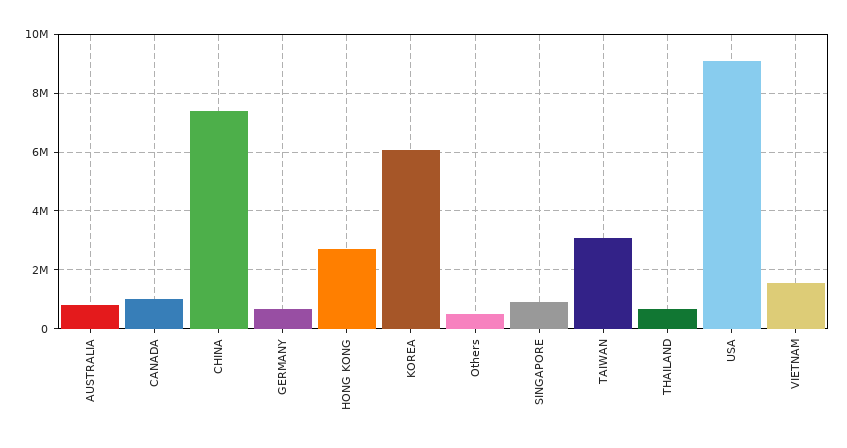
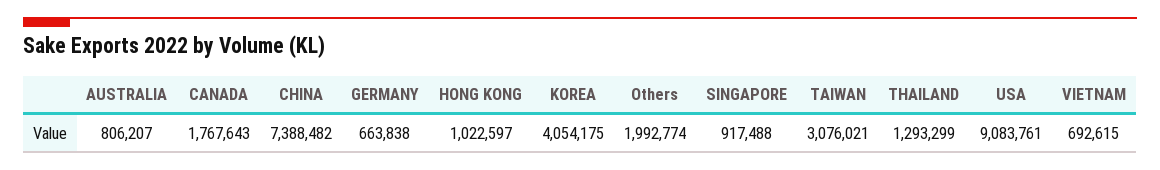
  {
    "AUSTRALIA": 806207,
-   "CANADA": 1000000,
+   "CANADA": 1767643,
    "CHINA": 7388482,
    "GERMANY": 663838,
-   "HONG KONG": 2750000,
+   "HONG KONG": 1022597,
-   "KOREA": 6000000,
+   "KOREA": 4054175,
-   "Others": 500000,
+   "Others": 1992774,
    "SINGAPORE": 917488,
    "TAIWAN": 3076021,
-   "THAILAND": 750000,
+   "THAILAND": 1293299,
    "USA": 9083761,
-   "VIETNAM": 1500000
+   "VIETNAM": 692615
  }

